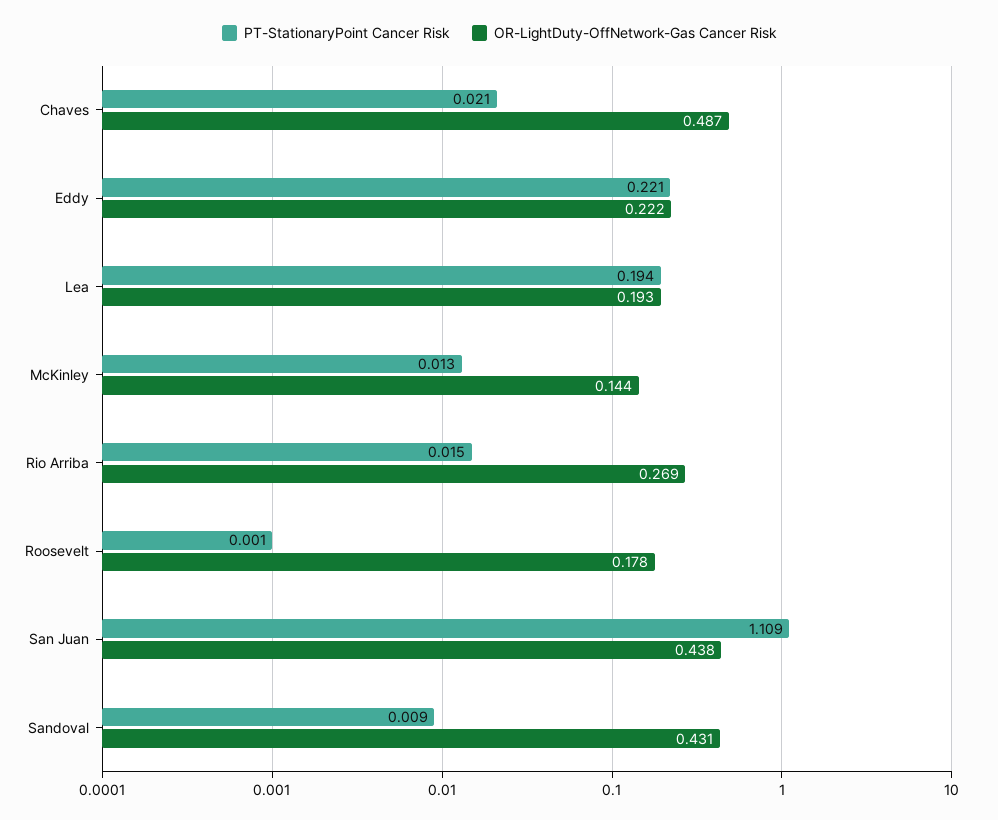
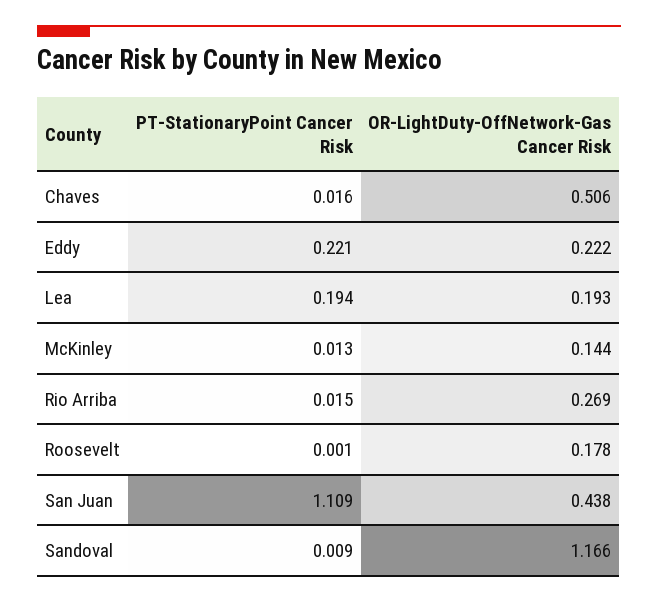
  {
    "PT-StationaryPoint Cancer Risk": {
-     "Chaves": 0.021,
+     "Chaves": 0.016,
      "Eddy": 0.221,
      "Lea": 0.194,
      "McKinley": 0.013,
      "Rio Arriba": 0.015,
      "Roosevelt": 0.001,
      "San Juan": 1.109,
      "Sandoval": 0.009
    },
    "OR-LightDuty-OffNetwork-Gas Cancer Risk": {
-     "Chaves": 0.487,
+     "Chaves": 0.506,
      "Eddy": 0.222,
      "Lea": 0.193,
      "McKinley": 0.144,
      "Rio Arriba": 0.269,
      "Roosevelt": 0.178,
      "San Juan": 0.438,
-     "Sandoval": 0.431
+     "Sandoval": 1.166
    }
  }

